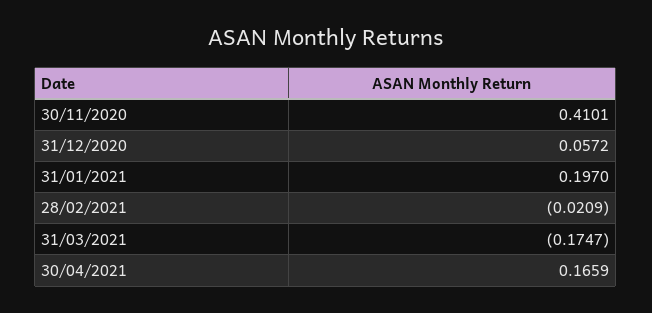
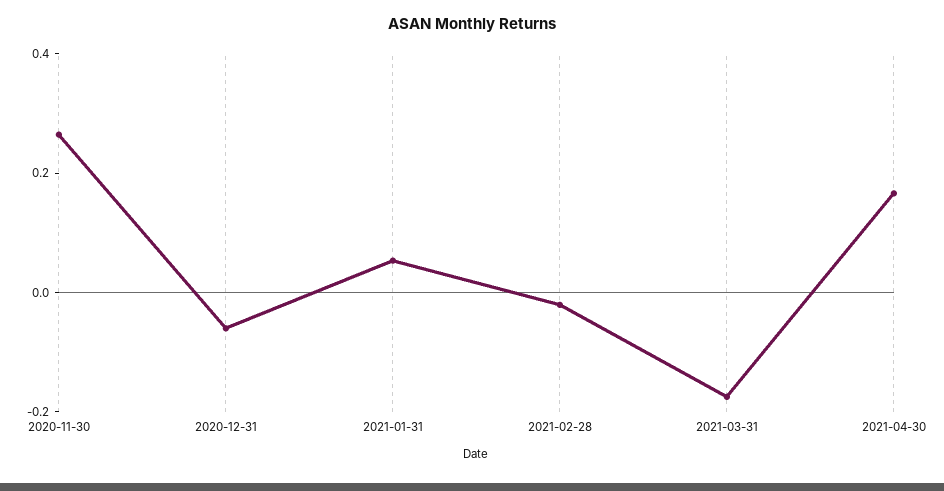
  {
-   "30/11/2020": 0.4101,
+   "30/11/2020": 0.25,
-   "31/12/2020": 0.0572,
+   "31/12/2020": -0.05,
-   "31/01/2021": 0.197,
+   "31/01/2021": 0.05,
    "28/02/2021": -0.0209,
    "31/03/2021": -0.1747,
    "30/04/2021": 0.1659
  }

